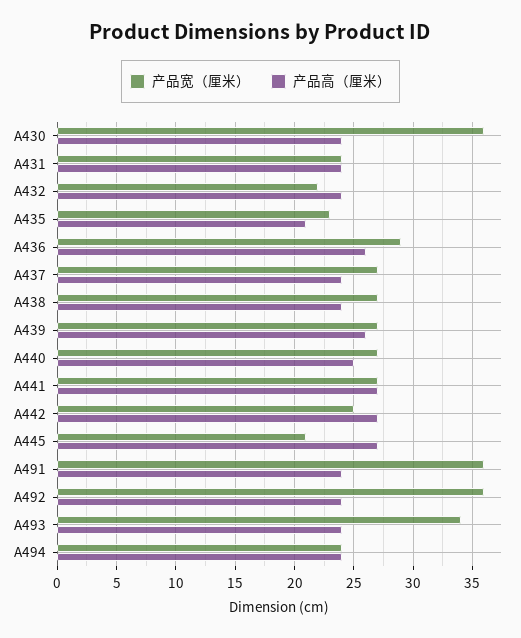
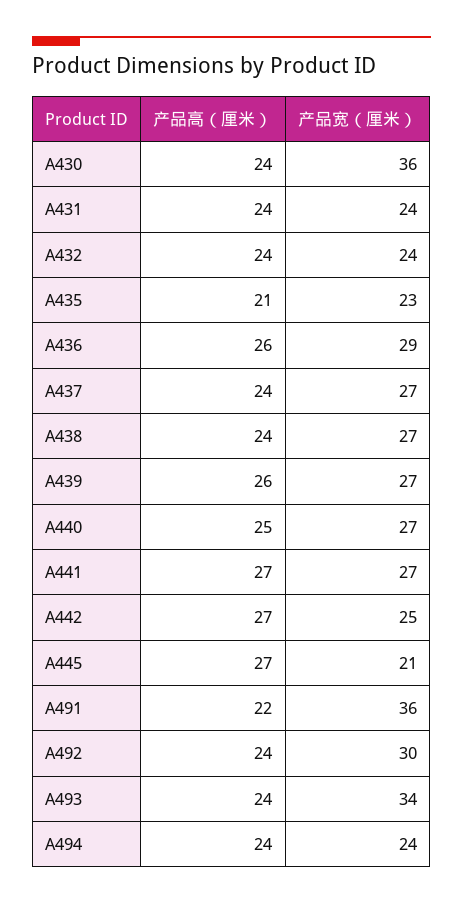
  {
    "产品宽（厘米）": {
      "A430": 36,
      "A431": 24,
-     "A432": 22,
+     "A432": 24,
      "A435": 23,
      "A436": 29,
      "A437": 27,
      "A438": 27,
      "A439": 27,
      "A440": 27,
      "A441": 27,
      "A442": 25,
      "A445": 21,
      "A491": 36,
-     "A492": 36,
+     "A492": 30,
      "A493": 34,
      "A494": 24
    },
    "产品高（厘米）": {
      "A430": 24,
      "A431": 24,
      "A432": 24,
      "A435": 21,
      "A436": 26,
      "A437": 24,
      "A438": 24,
      "A439": 26,
      "A440": 25,
      "A441": 27,
      "A442": 27,
      "A445": 27,
-     "A491": 24,
+     "A491": 22,
      "A492": 24,
      "A493": 24,
      "A494": 24
    }
  }

